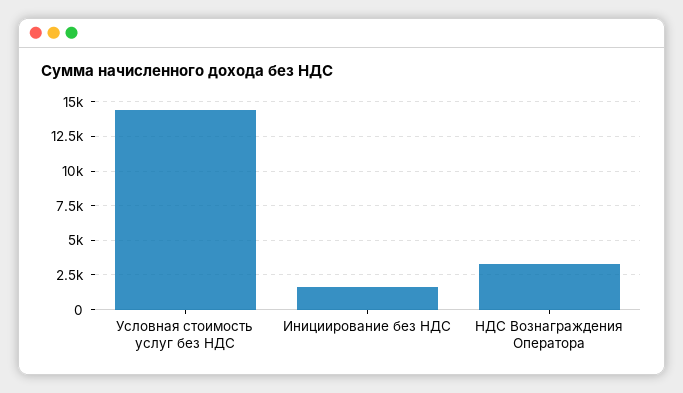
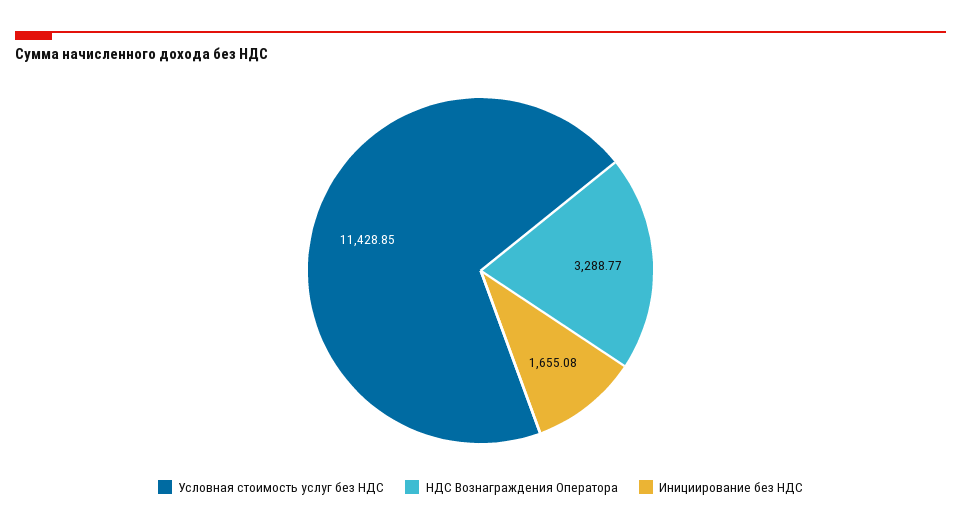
  {
-   "Условная стоимость услуг без НДС": 14500,
+   "Условная стоимость услуг без НДС": 11428.85,
    "Инициирование без НДС": 1655.08,
    "НДС Вознаграждения Оператора": 3288.77
  }

